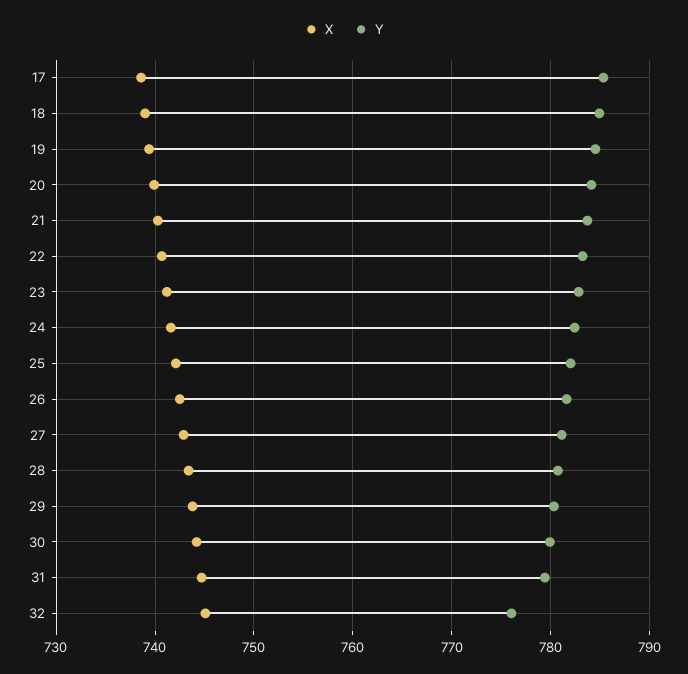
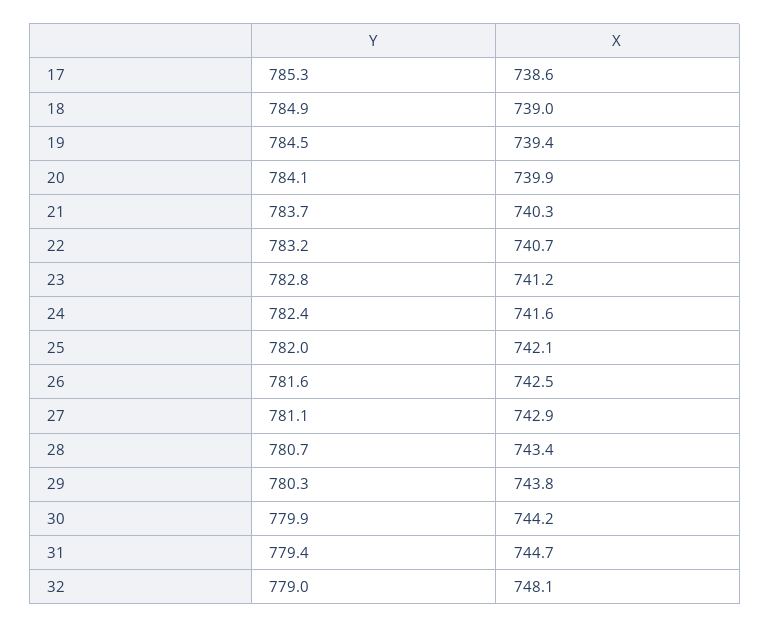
  {
    "X": {
      "17": 738.6,
      "18": 739,
      "19": 739.4,
      "20": 739.9,
      "21": 740.3,
      "22": 740.7,
      "23": 741.2,
      "24": 741.6,
      "25": 742.1,
      "26": 742.5,
      "27": 742.9,
      "28": 743.4,
      "29": 743.8,
      "30": 744.2,
      "31": 744.7,
-     "32": 745
+     "32": 748.1
    },
    "Y": {
      "17": 785.3,
      "18": 784.9,
      "19": 784.5,
      "20": 784.1,
      "21": 783.7,
      "22": 783.2,
      "23": 782.8,
      "24": 782.4,
      "25": 782,
      "26": 781.6,
      "27": 781.1,
      "28": 780.7,
      "29": 780.3,
      "30": 779.9,
      "31": 779.4,
-     "32": 776
+     "32": 779
    }
  }

